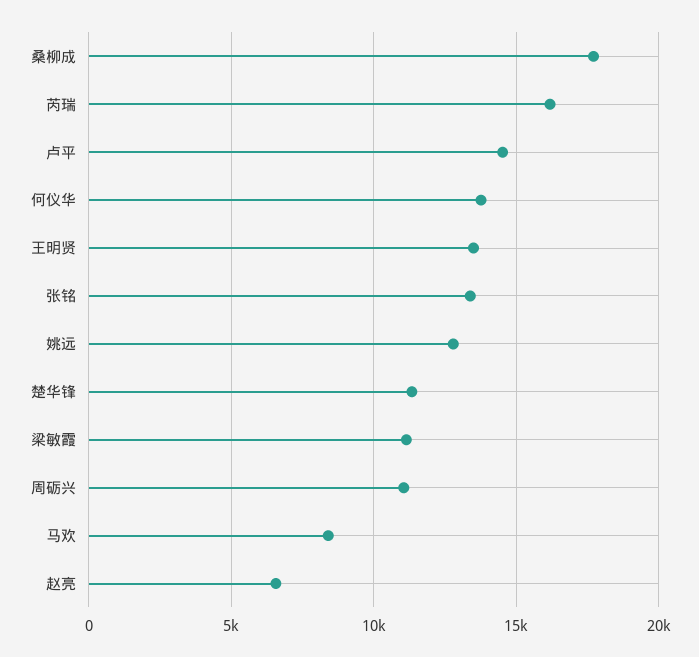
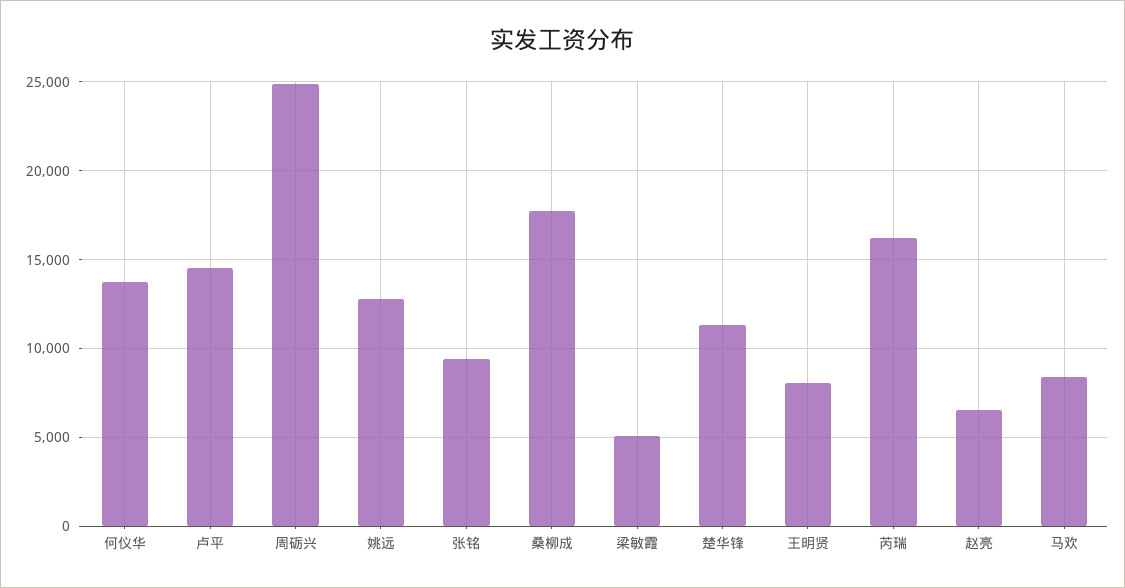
  {
    "桑柳成": 17500,
    "芮瑞": 16000,
    "卢平": 14500,
    "何仪华": 14000,
-   "王明贤": 13500,
+   "王明贤": 8000,
-   "张铭": 13500,
+   "张铭": 9500,
    "姚远": 13000,
    "楚华锋": 11500,
-   "梁敏霞": 11000,
+   "梁敏霞": 5000,
-   "周砺兴": 11000,
+   "周砺兴": 25000,
    "马欢": 8500,
    "赵亮": 6500
  }

